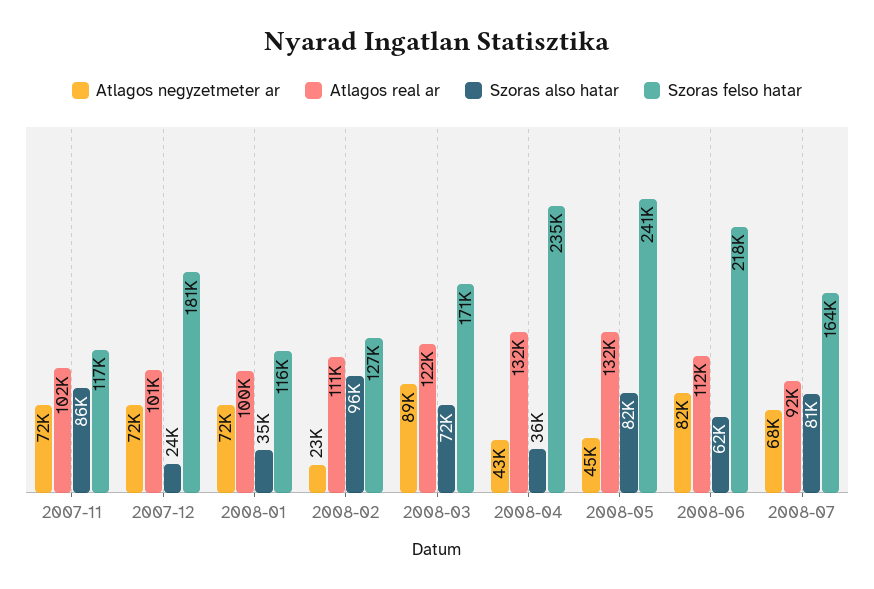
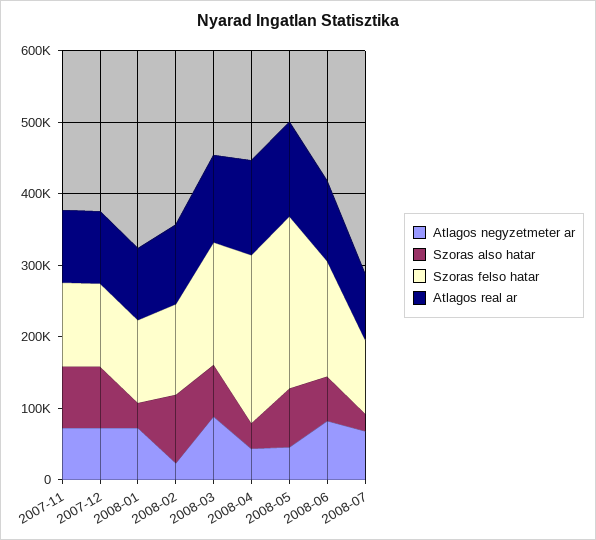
  {
    "Atlagos negyzetmeter ar": {
      "2007-11": 72000,
      "2007-12": 72000,
      "2008-01": 72000,
      "2008-02": 23000,
      "2008-03": 89000,
      "2008-04": 43000,
      "2008-05": 45000,
      "2008-06": 82000,
      "2008-07": 68000
    },
    "Atlagos real ar": {
      "2007-11": 102000,
      "2007-12": 101000,
      "2008-01": 100000,
      "2008-02": 111000,
      "2008-03": 122000,
      "2008-04": 132000,
      "2008-05": 132000,
      "2008-06": 112000,
      "2008-07": 92000
    },
    "Szoras also hatar": {
      "2007-11": 86000,
-     "2007-12": 24000,
+     "2007-12": 80000,
      "2008-01": 35000,
      "2008-02": 96000,
      "2008-03": 72000,
      "2008-04": 36000,
      "2008-05": 82000,
      "2008-06": 62000,
-     "2008-07": 81000
+     "2008-07": 20000
    },
    "Szoras felso hatar": {
      "2007-11": 117000,
-     "2007-12": 181000,
+     "2007-12": 120000,
      "2008-01": 116000,
      "2008-02": 127000,
      "2008-03": 171000,
      "2008-04": 235000,
      "2008-05": 241000,
-     "2008-06": 218000,
+     "2008-06": 160000,
-     "2008-07": 164000
+     "2008-07": 100000
    }
  }

